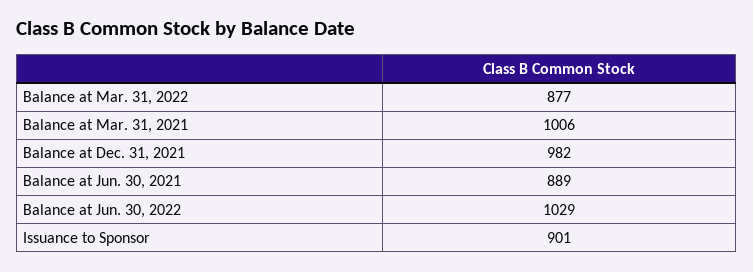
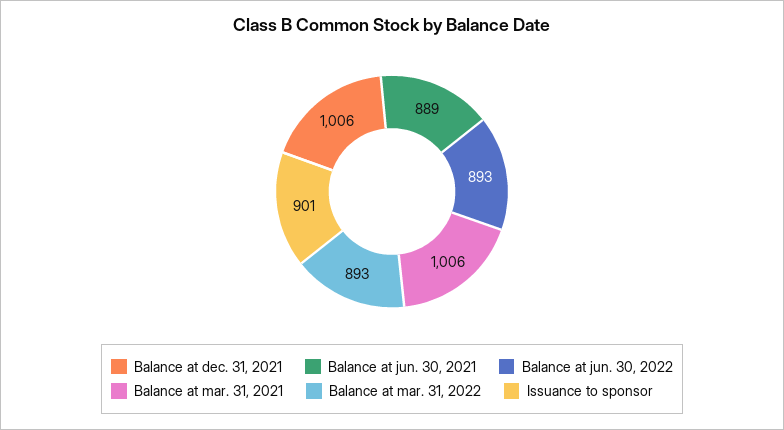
  {
-   "Balance at Mar. 31, 2022": 877,
+   "Balance at Mar. 31, 2022": 893,
    "Balance at Mar. 31, 2021": 1006,
-   "Balance at Dec. 31, 2021": 982,
+   "Balance at Dec. 31, 2021": 1006,
    "Balance at Jun. 30, 2021": 889,
-   "Balance at Jun. 30, 2022": 1029,
+   "Balance at Jun. 30, 2022": 893,
    "Issuance to Sponsor": 901
  }

